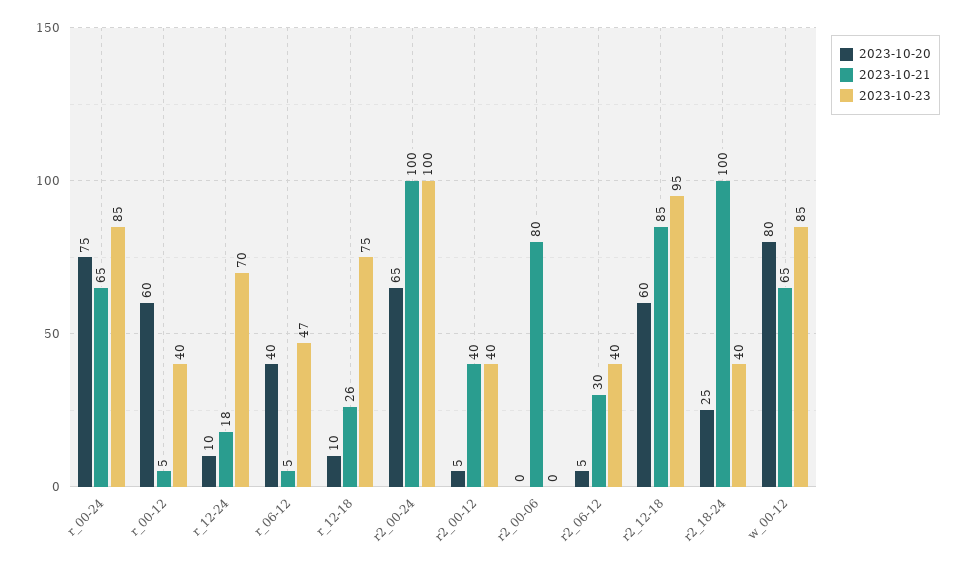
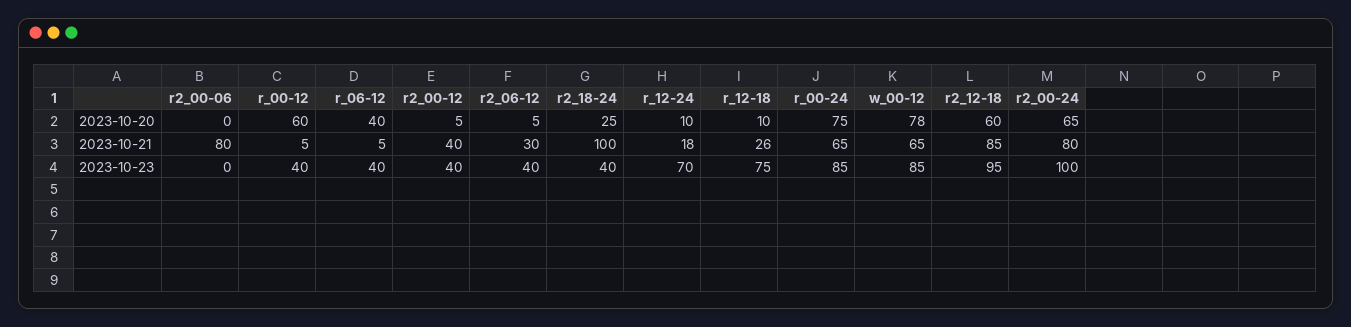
  {
    "2023-10-20": {
      "r_00-24": 75,
      "r_00-12": 60,
      "r_12-24": 10,
      "r_06-12": 40,
      "r_12-18": 10,
      "r2_00-24": 65,
      "r2_00-12": 5,
      "r2_00-06": 0,
      "r2_06-12": 5,
      "r2_12-18": 60,
      "r2_18-24": 25,
-     "w_00-12": 80
+     "w_00-12": 78
    },
    "2023-10-21": {
      "r_00-24": 65,
      "r_00-12": 5,
      "r_12-24": 18,
      "r_06-12": 5,
      "r_12-18": 26,
-     "r2_00-24": 100,
+     "r2_00-24": 80,
      "r2_00-12": 40,
      "r2_00-06": 80,
      "r2_06-12": 30,
      "r2_12-18": 85,
      "r2_18-24": 100,
      "w_00-12": 65
    },
    "2023-10-23": {
      "r_00-24": 85,
      "r_00-12": 40,
      "r_12-24": 70,
-     "r_06-12": 47,
+     "r_06-12": 40,
      "r_12-18": 75,
      "r2_00-24": 100,
      "r2_00-12": 40,
      "r2_00-06": 0,
      "r2_06-12": 40,
      "r2_12-18": 95,
      "r2_18-24": 40,
      "w_00-12": 85
    }
  }

